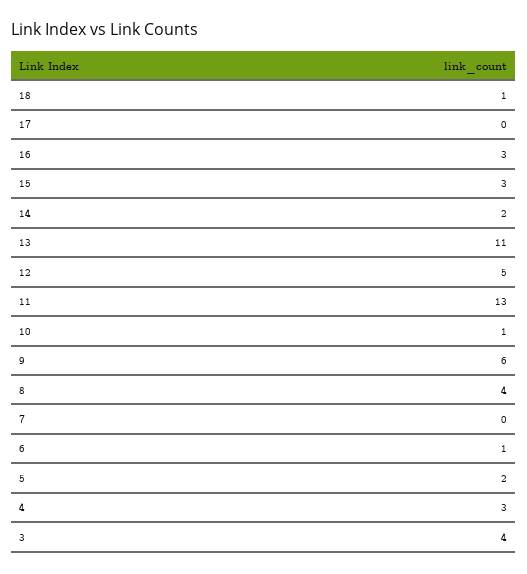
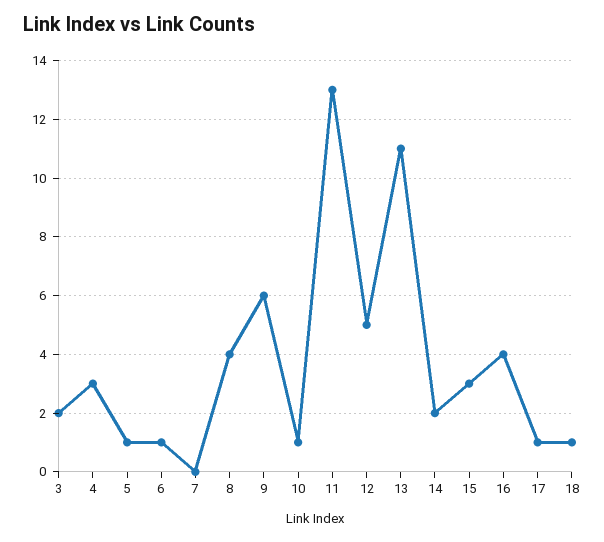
  {
    "18": 1,
-   "17": 0,
+   "17": 1,
-   "16": 3,
+   "16": 4,
    "15": 3,
    "14": 2,
    "13": 11,
    "12": 5,
    "11": 13,
    "10": 1,
    "9": 6,
    "8": 4,
    "7": 0,
    "6": 1,
-   "5": 2,
+   "5": 1,
    "4": 3,
-   "3": 4
+   "3": 2
  }

